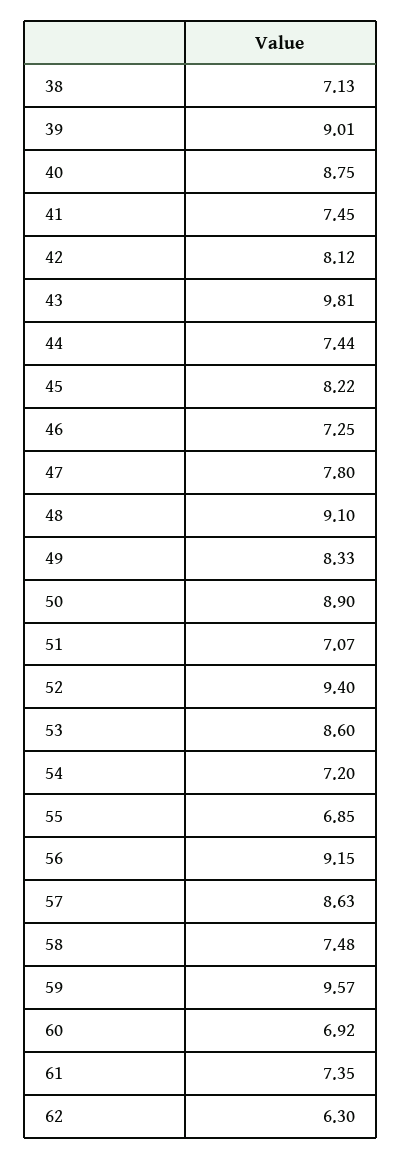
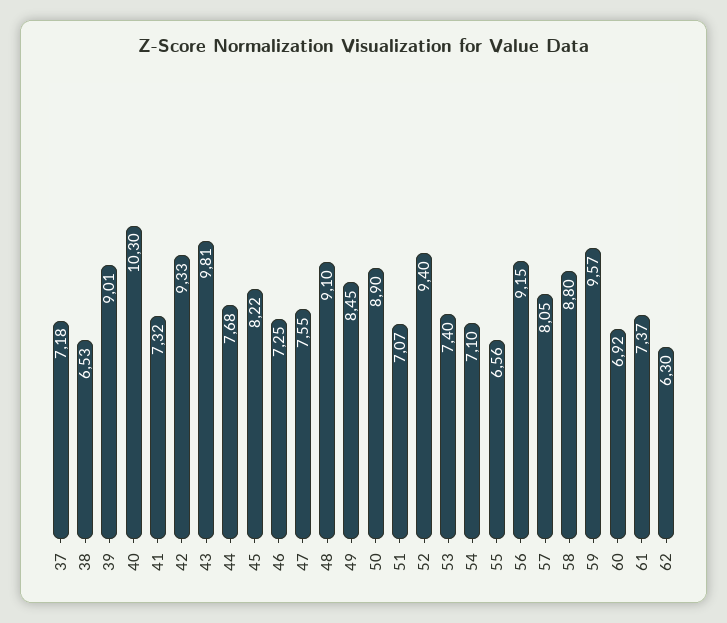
  {
-   "38": 7.13,
+   "38": 6.53,
    "39": 9.01,
-   "40": 8.75,
+   "40": 10.3,
-   "41": 7.45,
+   "41": 7.32,
-   "42": 8.12,
+   "42": 9.33,
    "43": 9.81,
-   "44": 7.44,
+   "44": 7.68,
    "45": 8.22,
    "46": 7.25,
-   "47": 7.8,
+   "47": 7.55,
    "48": 9.1,
-   "49": 8.33,
+   "49": 8.45,
    "50": 8.9,
    "51": 7.07,
    "52": 9.4,
-   "53": 8.6,
+   "53": 7.4,
-   "54": 7.2,
+   "54": 7.1,
-   "55": 6.85,
+   "55": 6.56,
    "56": 9.15,
-   "57": 8.63,
+   "57": 8.05,
-   "58": 7.48,
+   "58": 8.8,
    "59": 9.57,
    "60": 6.92,
-   "61": 7.35,
+   "61": 7.37,
-   "62": 6.3
+   "62": 6.3,
+   "37": 7.18
  }

